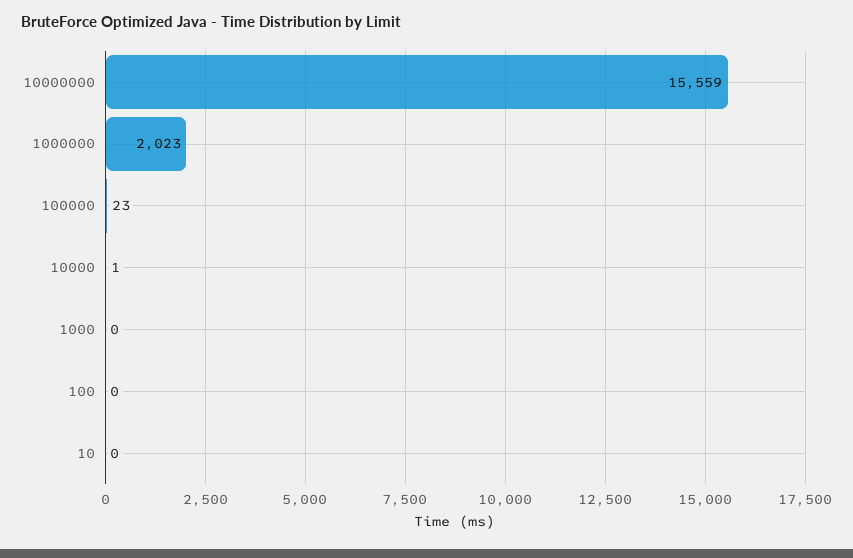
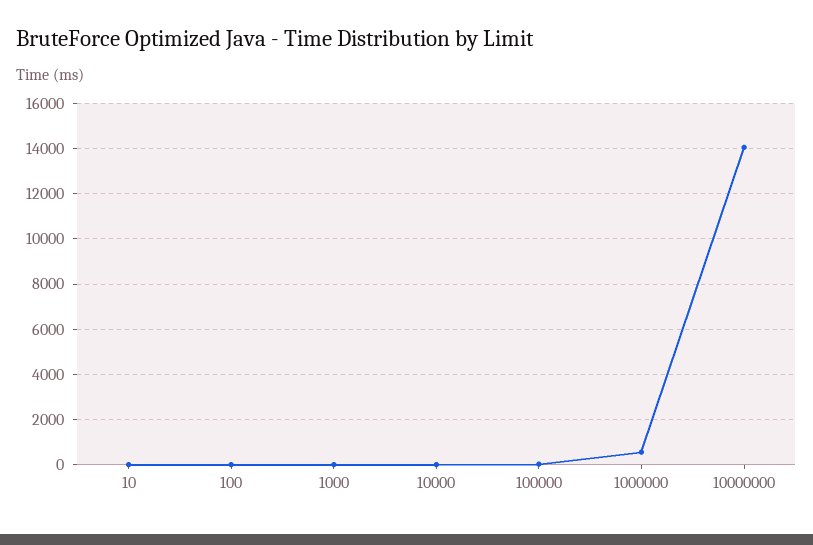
  {
-   "10000000": 15559,
+   "10000000": 14000,
-   "1000000": 2023,
+   "1000000": 500,
    "100000": 23,
    "10000": 1,
    "1000": 0,
    "100": 0,
    "10": 0
  }

